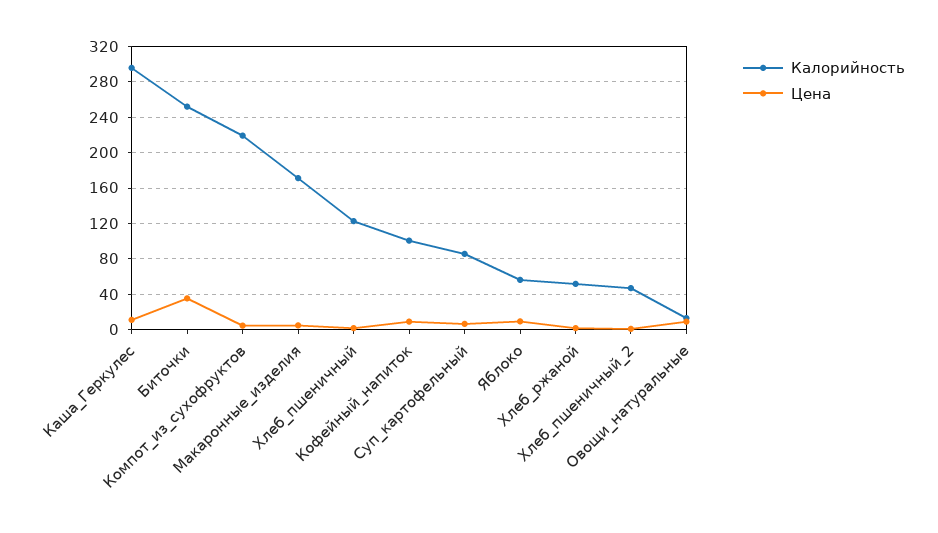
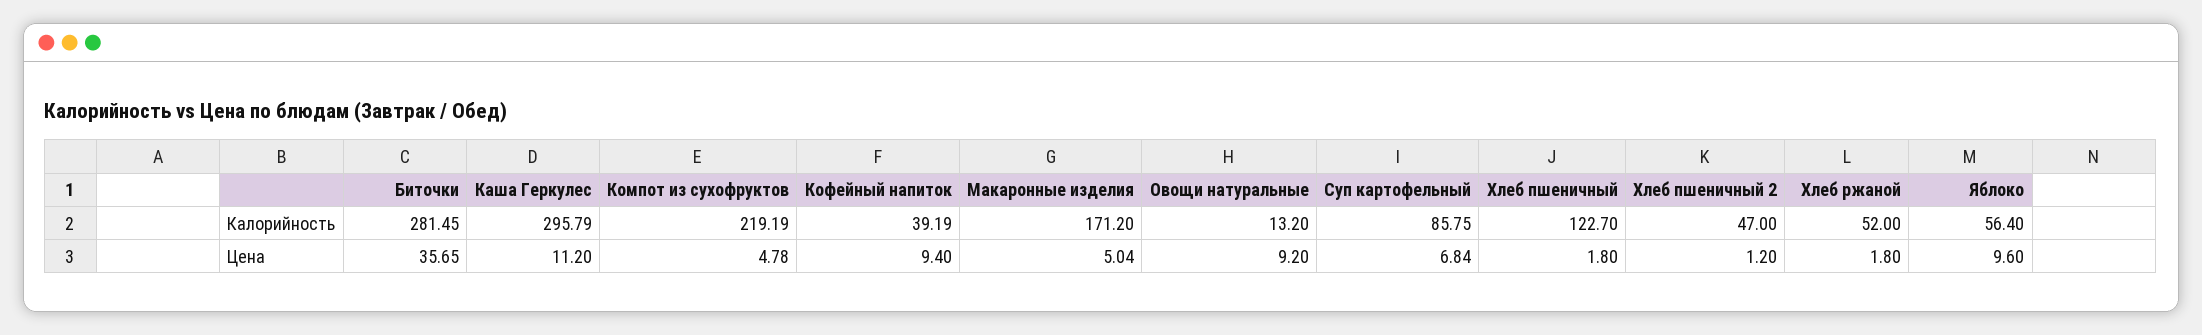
  {
    "Калорийность": {
      "Каша_Геркулес": 295.79,
-     "Биточки": 250,
+     "Биточки": 281.45,
      "Компот_из_сухофруктов": 219.19,
      "Макаронные_изделия": 171.2,
      "Хлеб_пшеничный": 122.7,
-     "Кофейный_напиток": 100,
+     "Кофейный_напиток": 39.19,
      "Суп_картофельный": 85.75,
      "Яблоко": 56.4,
      "Хлеб_ржаной": 52,
      "Хлеб_пшеничный_2": 47,
      "Овощи_натуральные": 13.2
    },
    "Цена": {
      "Каша_Геркулес": 11.2,
      "Биточки": 35.65,
      "Компот_из_сухофруктов": 4.78,
      "Макаронные_изделия": 5.04,
      "Хлеб_пшеничный": 1.8,
      "Кофейный_напиток": 9.4,
      "Суп_картофельный": 6.84,
      "Яблоко": 9.6,
      "Хлеб_ржаной": 1.8,
      "Хлеб_пшеничный_2": 1.2,
      "Овощи_натуральные": 9.2
    }
  }

